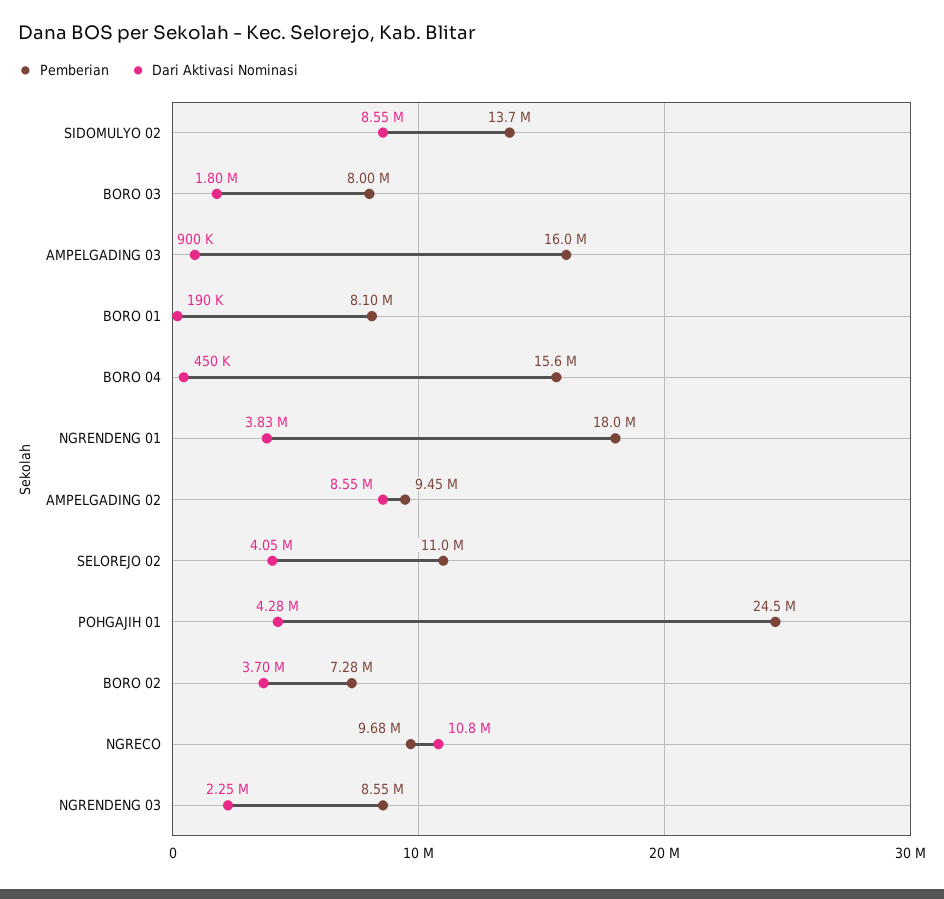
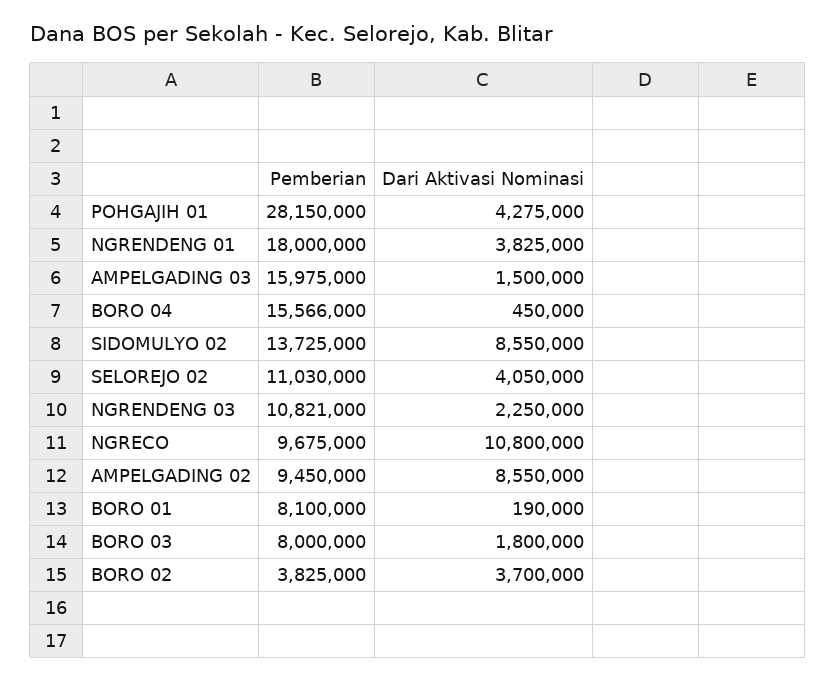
  {
    "Pemberian": {
      "SIDOMULYO 02": 13725000,
      "BORO 03": 8000000,
      "AMPELGADING 03": 15975000,
      "BORO 01": 8100000,
      "BORO 04": 15566000,
      "NGRENDENG 01": 18000000,
      "AMPELGADING 02": 9450000,
      "SELOREJO 02": 11030000,
-     "POHGAJIH 01": 24500000,
+     "POHGAJIH 01": 28150000,
-     "BORO 02": 7280000,
+     "BORO 02": 3825000,
      "NGRECO": 9675000,
-     "NGRENDENG 03": 8550000
+     "NGRENDENG 03": 10821000
    },
    "Dari Aktivasi Nominasi": {
      "SIDOMULYO 02": 8550000,
      "BORO 03": 1800000,
-     "AMPELGADING 03": 900000,
+     "AMPELGADING 03": 1500000,
      "BORO 01": 190000,
      "BORO 04": 450000,
      "NGRENDENG 01": 3825000,
      "AMPELGADING 02": 8550000,
      "SELOREJO 02": 4050000,
      "POHGAJIH 01": 4275000,
      "BORO 02": 3700000,
      "NGRECO": 10800000,
      "NGRENDENG 03": 2250000
    }
  }

